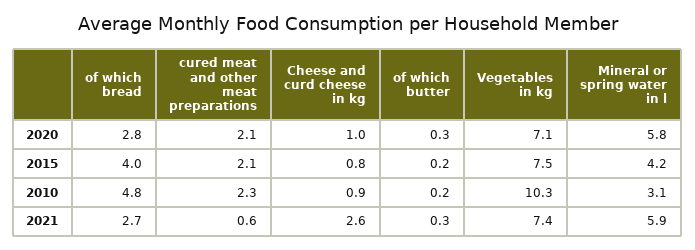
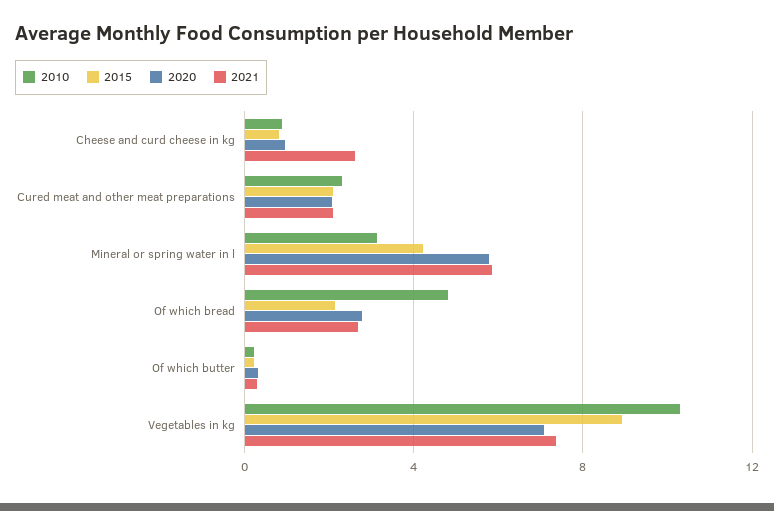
  {
    "2020": {
      "of which bread": 2.8,
      "cured meat and other meat preparations": 2.1,
      "Cheese and curd cheese in kg": 1,
      "of which butter": 0.3,
      "Vegetables in kg": 7.1,
      "Mineral or spring water in l": 5.8
    },
    "2015": {
-     "of which bread": 4,
+     "of which bread": 2,
      "cured meat and other meat preparations": 2.1,
      "Cheese and curd cheese in kg": 0.8,
      "of which butter": 0.2,
-     "Vegetables in kg": 7.5,
+     "Vegetables in kg": 9,
      "Mineral or spring water in l": 4.2
    },
    "2010": {
      "of which bread": 4.8,
      "cured meat and other meat preparations": 2.3,
      "Cheese and curd cheese in kg": 0.9,
      "of which butter": 0.2,
      "Vegetables in kg": 10.3,
      "Mineral or spring water in l": 3.1
    },
    "2021": {
      "of which bread": 2.7,
-     "cured meat and other meat preparations": 0.6,
+     "cured meat and other meat preparations": 2,
      "Cheese and curd cheese in kg": 2.6,
      "of which butter": 0.3,
      "Vegetables in kg": 7.4,
      "Mineral or spring water in l": 5.9
    }
  }

